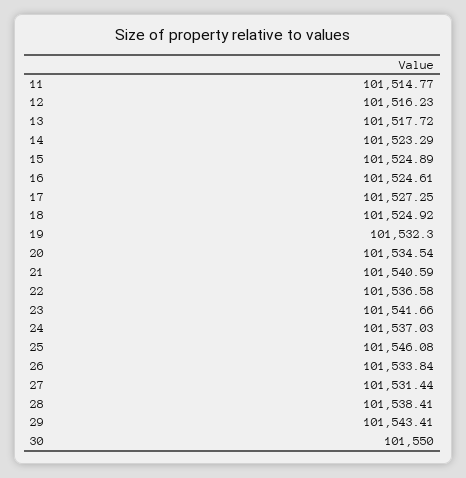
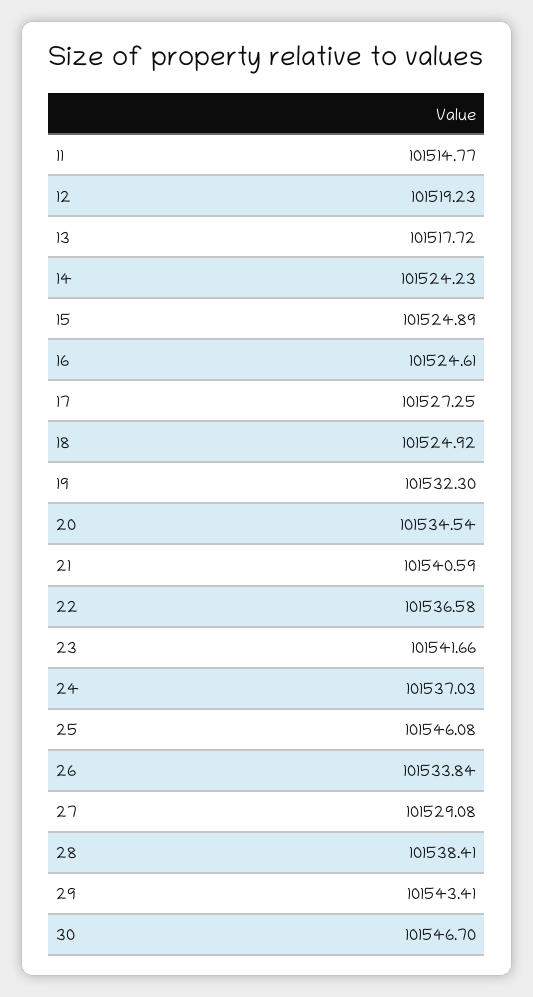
  {
    "11": 101514.77,
-   "12": 101516.23,
+   "12": 101519.23,
    "13": 101517.72,
-   "14": 101523.29,
+   "14": 101524.23,
    "15": 101524.89,
    "16": 101524.61,
    "17": 101527.25,
    "18": 101524.92,
    "19": 101532.3,
    "20": 101534.54,
    "21": 101540.59,
    "22": 101536.58,
    "23": 101541.66,
    "24": 101537.03,
    "25": 101546.08,
    "26": 101533.84,
-   "27": 101531.44,
+   "27": 101529.08,
    "28": 101538.41,
    "29": 101543.41,
-   "30": 101550
+   "30": 101546.7
  }

